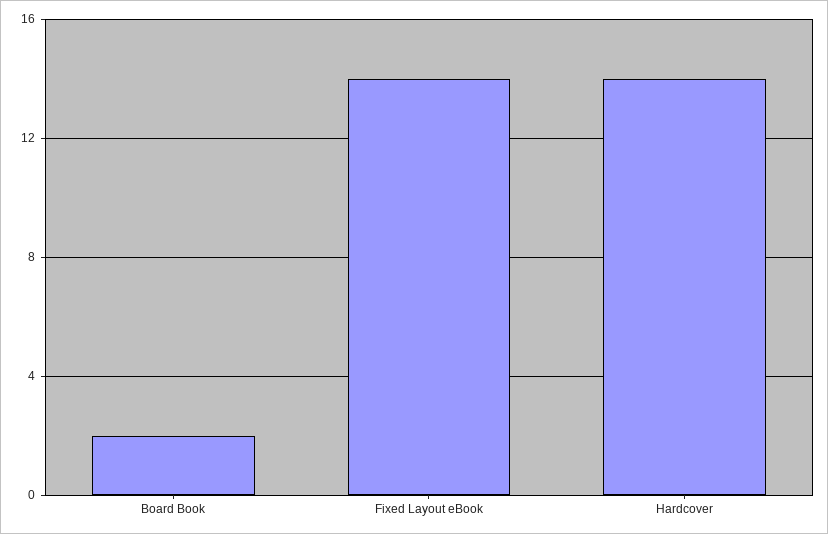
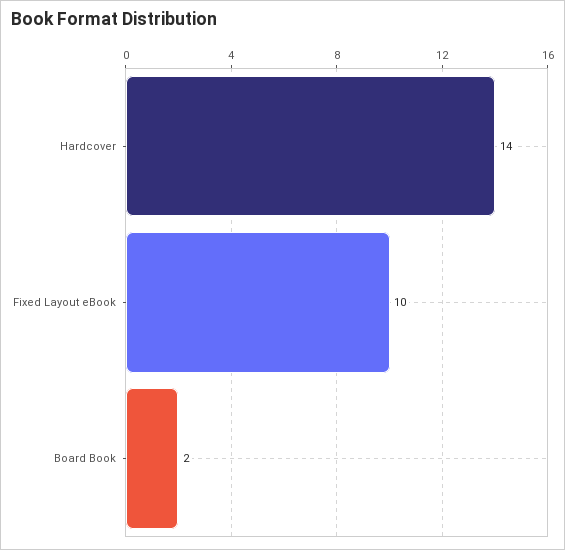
  {
    "Board Book": 2,
-   "Fixed Layout eBook": 14,
+   "Fixed Layout eBook": 10,
    "Hardcover": 14
  }

